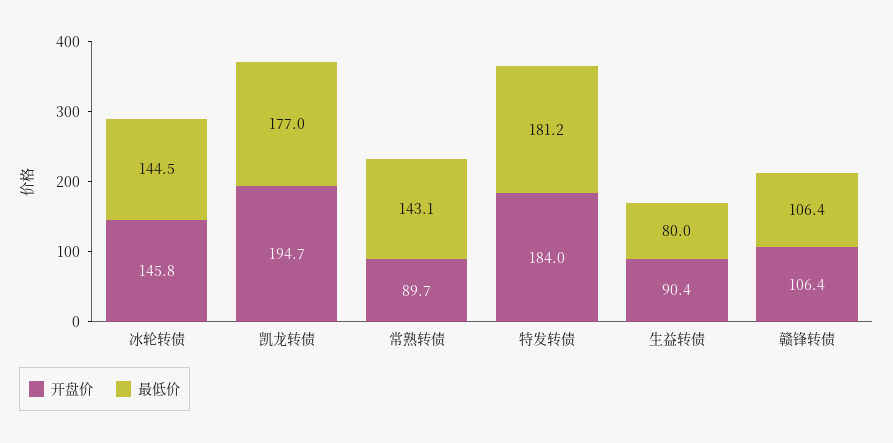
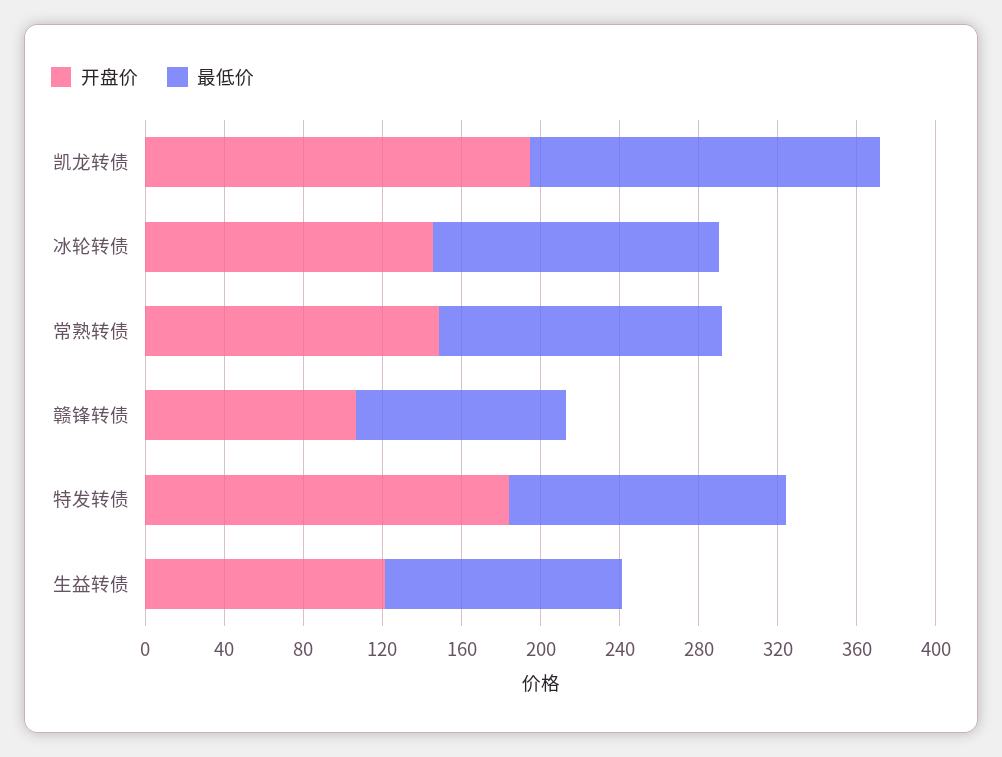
  {
    "开盘价": {
      "冰轮转债": 145.8,
      "凯龙转债": 194.7,
-     "常熟转债": 89.7,
+     "常熟转债": 150,
      "特发转债": 184,
-     "生益转债": 90.4,
+     "生益转债": 120,
      "赣锋转债": 106.4
    },
    "最低价": {
      "冰轮转债": 144.5,
      "凯龙转债": 177,
      "常熟转债": 143.1,
-     "特发转债": 181.2,
+     "特发转债": 140,
-     "生益转债": 80,
+     "生益转债": 120,
      "赣锋转债": 106.4
    }
  }

